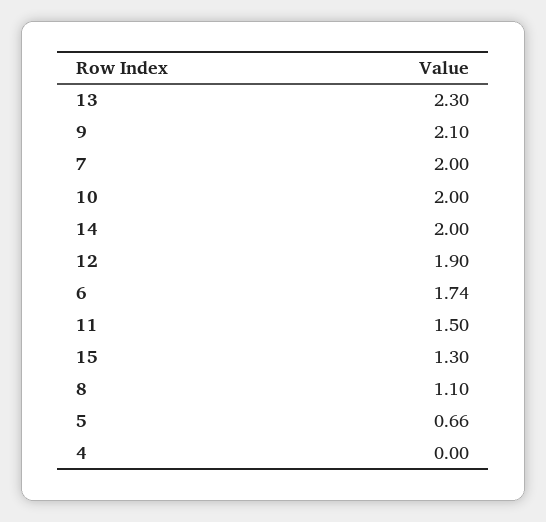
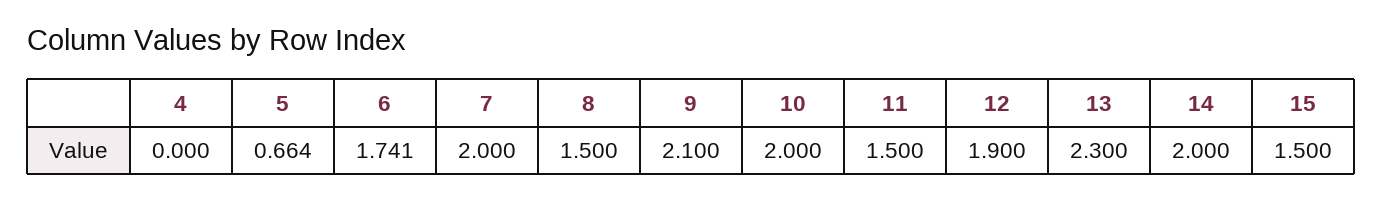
  {
    "13": 2.3,
    "9": 2.1,
    "7": 2,
    "10": 2,
    "14": 2,
    "12": 1.9,
    "6": 1.741,
    "11": 1.5,
-   "15": 1.3,
+   "15": 1.5,
-   "8": 1.1,
+   "8": 1.5,
    "5": 0.664,
    "4": 0
  }

